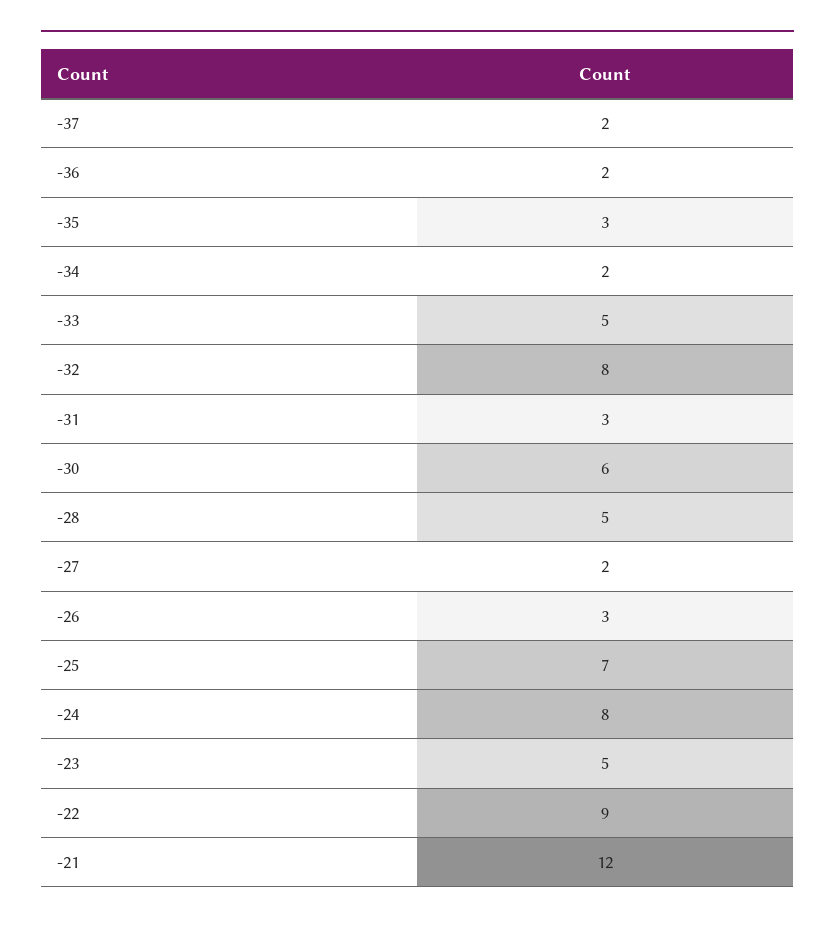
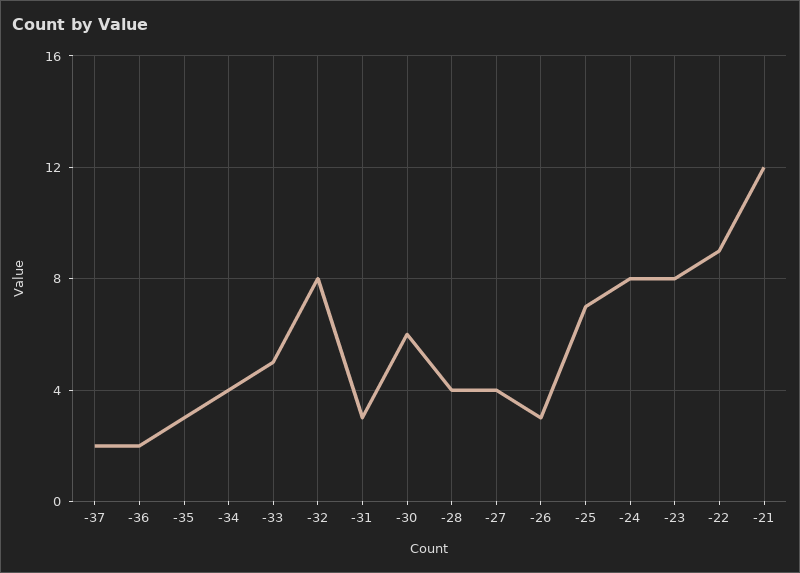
  {
    "-37": 2,
    "-36": 2,
    "-35": 3,
-   "-34": 2,
+   "-34": 4,
    "-33": 5,
    "-32": 8,
    "-31": 3,
    "-30": 6,
-   "-28": 5,
+   "-28": 4,
-   "-27": 2,
+   "-27": 4,
    "-26": 3,
    "-25": 7,
    "-24": 8,
-   "-23": 5,
+   "-23": 8,
    "-22": 9,
    "-21": 12
  }

